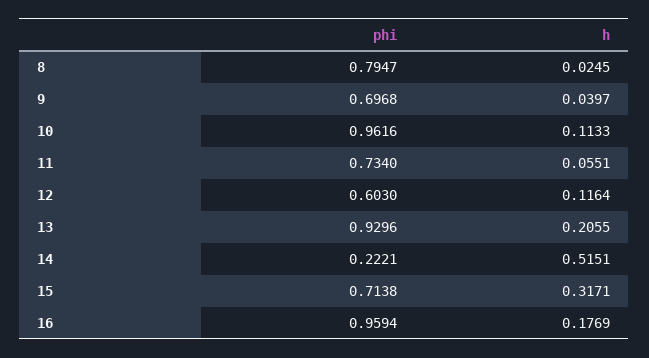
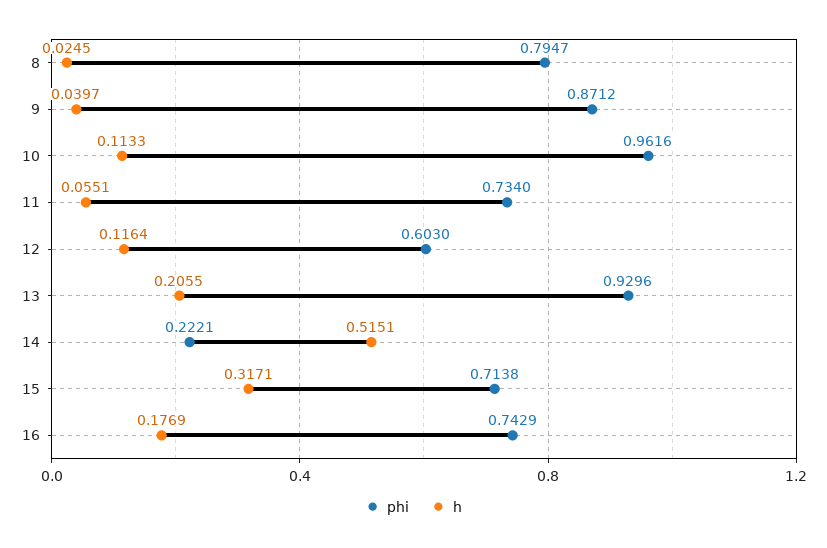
  {
    "phi": {
      "8": 0.7947,
-     "9": 0.6968,
+     "9": 0.8712,
      "10": 0.9616,
      "11": 0.734,
      "12": 0.603,
      "13": 0.9296,
      "14": 0.2221,
      "15": 0.7138,
-     "16": 0.9594
+     "16": 0.7429
    },
    "h": {
      "8": 0.0245,
      "9": 0.0397,
      "10": 0.1133,
      "11": 0.0551,
      "12": 0.1164,
      "13": 0.2055,
      "14": 0.5151,
      "15": 0.3171,
      "16": 0.1769
    }
  }

